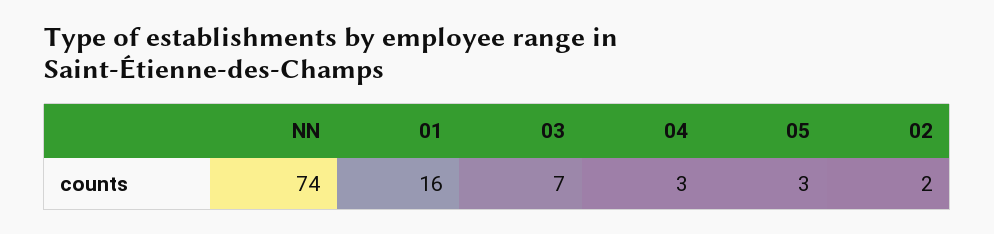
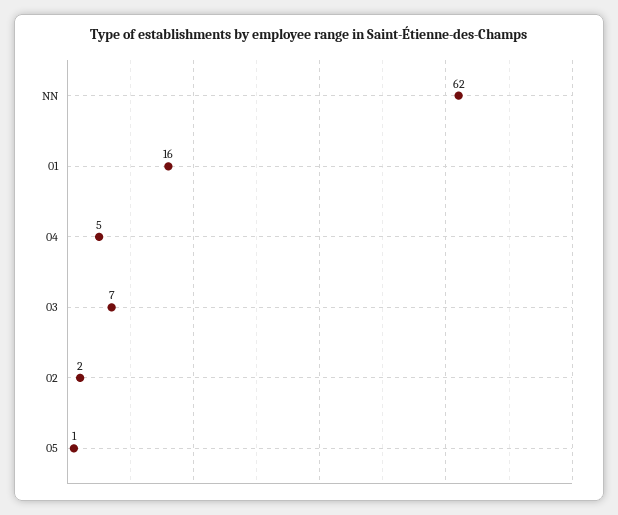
  {
-   "NN": 74,
+   "NN": 62,
    "01": 16,
    "03": 7,
-   "04": 3,
+   "04": 5,
-   "05": 3,
+   "05": 1,
    "02": 2
  }

